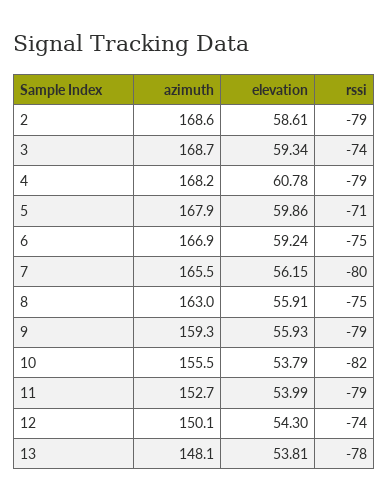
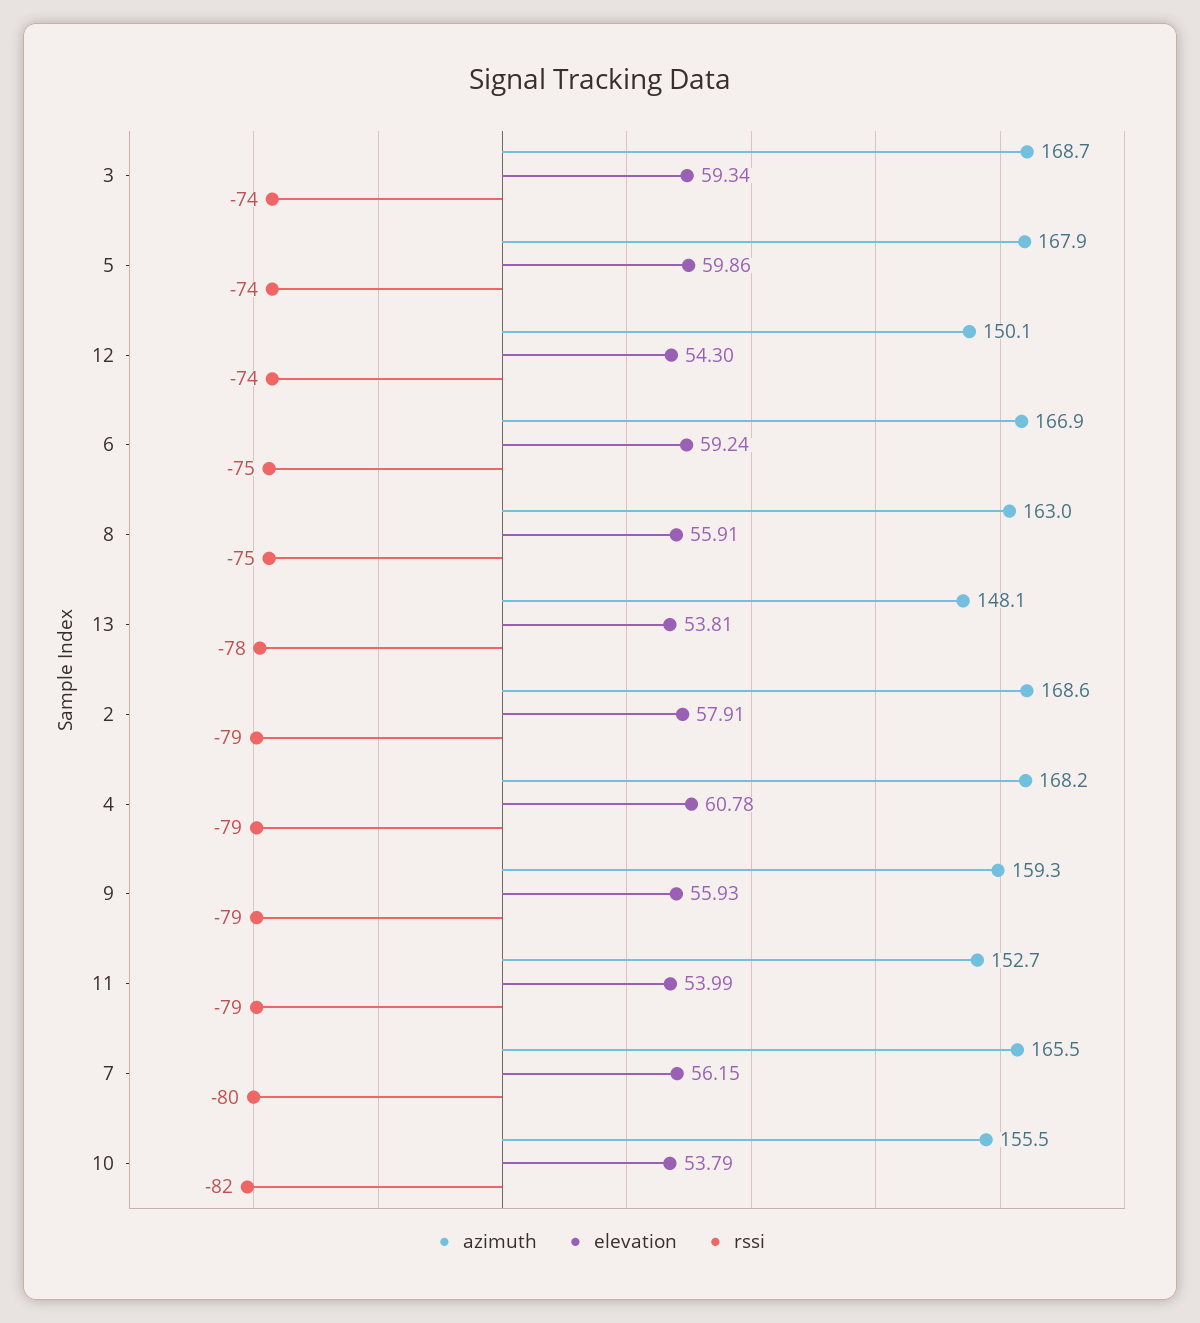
  {
    "azimuth": {
      "2": 168.6,
      "3": 168.7,
      "4": 168.2,
      "5": 167.9,
      "6": 166.9,
      "7": 165.5,
      "8": 163,
      "9": 159.3,
      "10": 155.5,
      "11": 152.7,
      "12": 150.1,
      "13": 148.1
    },
    "elevation": {
-     "2": 58.61,
+     "2": 57.91,
      "3": 59.34,
      "4": 60.78,
      "5": 59.86,
      "6": 59.24,
      "7": 56.15,
      "8": 55.91,
      "9": 55.93,
      "10": 53.79,
      "11": 53.99,
      "12": 54.3,
      "13": 53.81
    },
    "rssi": {
      "2": -79,
      "3": -74,
      "4": -79,
-     "5": -71,
+     "5": -74,
      "6": -75,
      "7": -80,
      "8": -75,
      "9": -79,
      "10": -82,
      "11": -79,
      "12": -74,
      "13": -78
    }
  }

